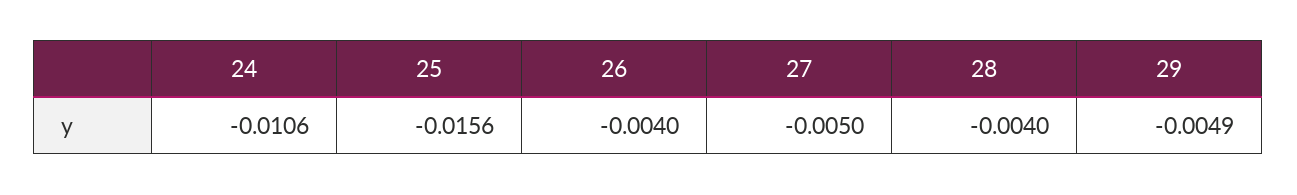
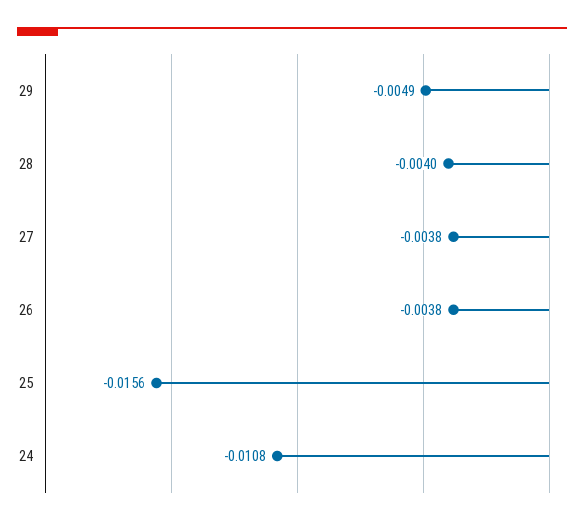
  {
-   "24": -0.0106,
+   "24": -0.0108,
    "25": -0.0156,
-   "26": -0.004,
+   "26": -0.0038,
-   "27": -0.005,
+   "27": -0.0038,
    "28": -0.004,
    "29": -0.0049
  }

